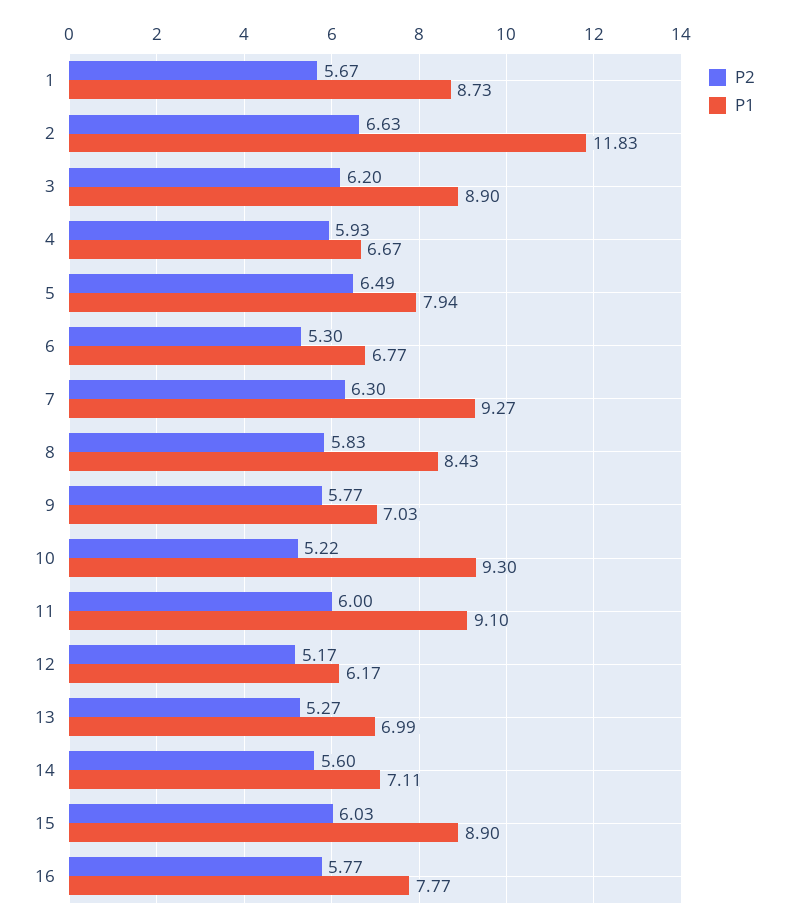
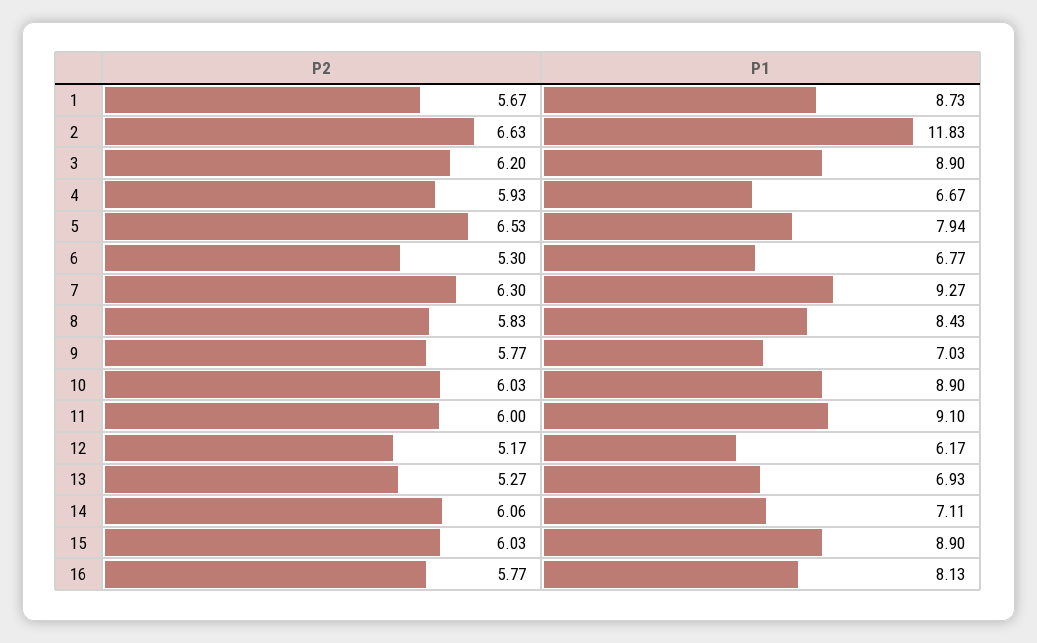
  {
    "P2": {
      "1": 5.67,
      "2": 6.63,
      "3": 6.2,
      "4": 5.93,
-     "5": 6.49,
+     "5": 6.53,
      "6": 5.3,
      "7": 6.3,
      "8": 5.83,
      "9": 5.77,
-     "10": 5.22,
+     "10": 6.03,
      "11": 6,
      "12": 5.17,
      "13": 5.27,
-     "14": 5.6,
+     "14": 6.06,
      "15": 6.03,
      "16": 5.77
    },
    "P1": {
      "1": 8.73,
      "2": 11.83,
      "3": 8.9,
      "4": 6.67,
      "5": 7.94,
      "6": 6.77,
      "7": 9.27,
      "8": 8.43,
      "9": 7.03,
-     "10": 9.3,
+     "10": 8.9,
      "11": 9.1,
      "12": 6.17,
-     "13": 6.99,
+     "13": 6.93,
      "14": 7.11,
      "15": 8.9,
-     "16": 7.77
+     "16": 8.13
    }
  }

